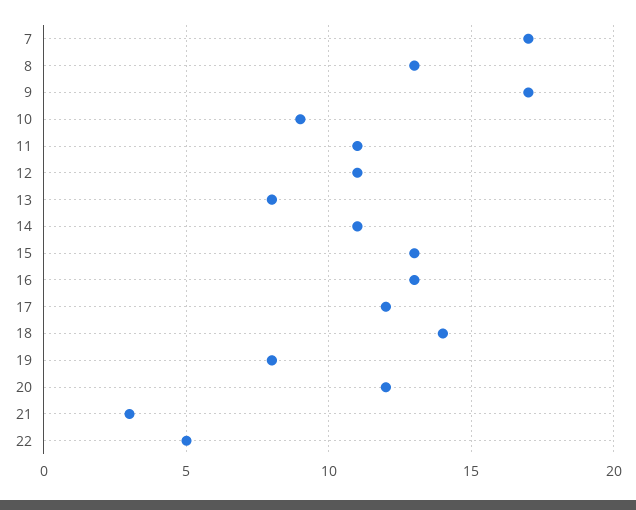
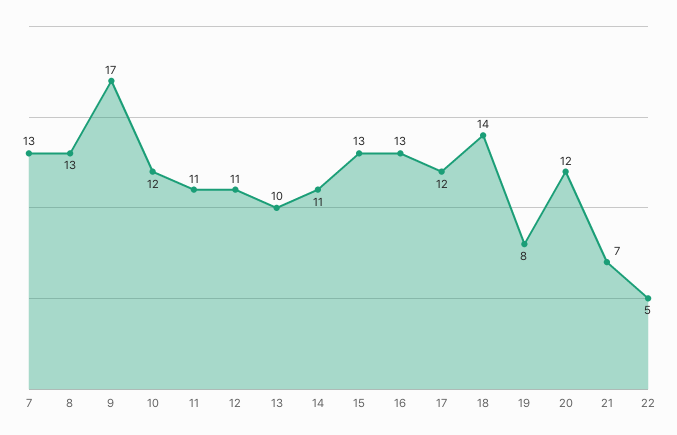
  {
-   "7": 17,
+   "7": 13,
    "8": 13,
    "9": 17,
-   "10": 9,
+   "10": 12,
    "11": 11,
    "12": 11,
-   "13": 8,
+   "13": 10,
    "14": 11,
    "15": 13,
    "16": 13,
    "17": 12,
    "18": 14,
    "19": 8,
    "20": 12,
-   "21": 3,
+   "21": 7,
    "22": 5
  }

